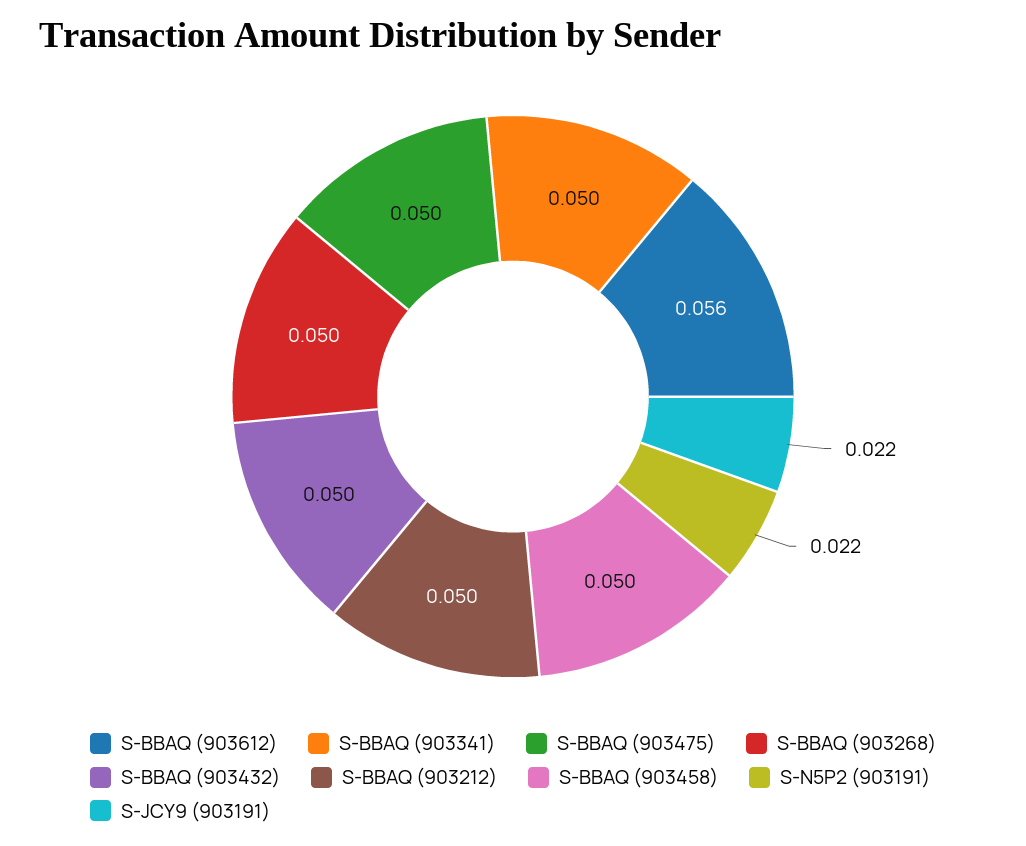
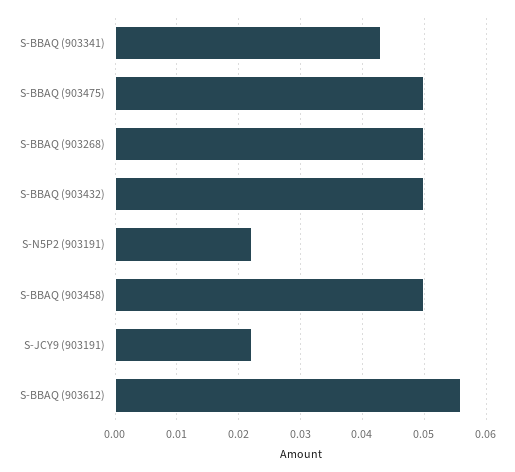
  {
    "S-BBAQ (903612)": 0.056,
-   "S-BBAQ (903341)": 0.05,
+   "S-BBAQ (903341)": 0.043,
    "S-BBAQ (903475)": 0.05,
    "S-BBAQ (903268)": 0.05,
    "S-BBAQ (903432)": 0.05,
-   "S-BBAQ (903212)": 0.05,
    "S-BBAQ (903458)": 0.05,
    "S-N5P2 (903191)": 0.022,
    "S-JCY9 (903191)": 0.022
  }

